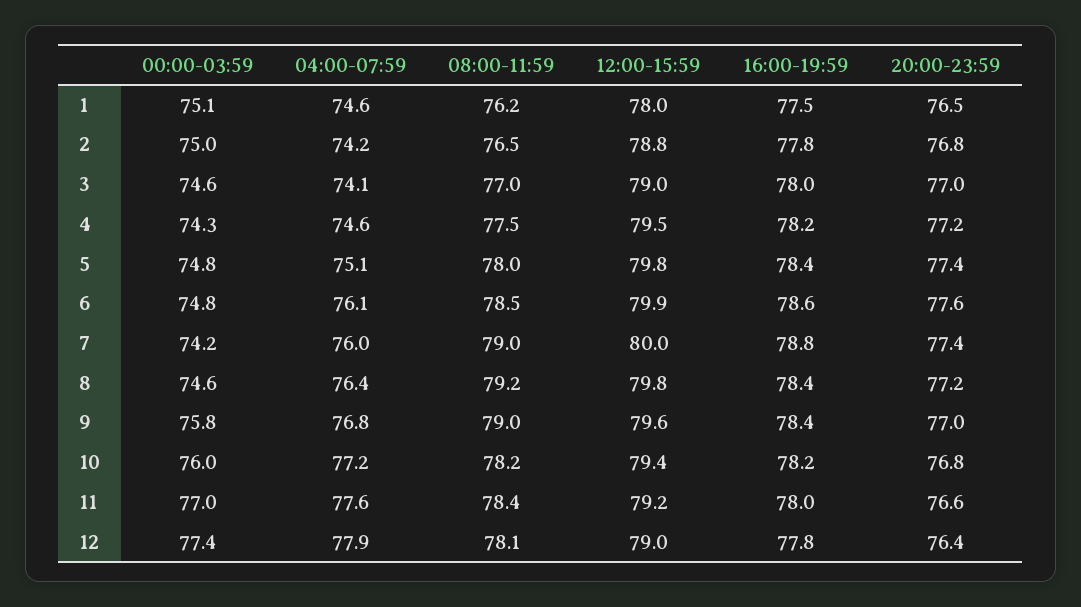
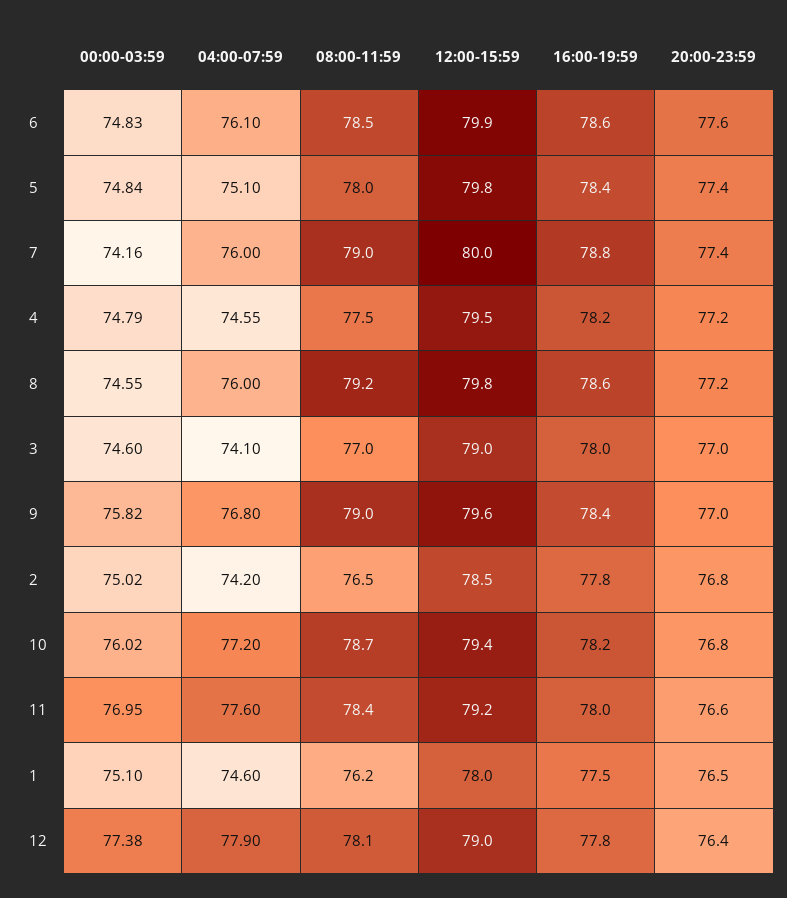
  {
    "00:00-03:59": {
      "1": 75.1,
      "2": 75.02,
      "3": 74.6,
-     "4": 74.3,
+     "4": 74.79,
      "5": 74.84,
      "6": 74.83,
      "7": 74.16,
      "8": 74.55,
      "9": 75.82,
      "10": 76.02,
      "11": 76.95,
      "12": 77.38
    },
    "04:00-07:59": {
      "1": 74.6,
      "2": 74.2,
      "3": 74.1,
      "4": 74.55,
      "5": 75.1,
      "6": 76.1,
      "7": 76,
-     "8": 76.4,
+     "8": 76,
      "9": 76.8,
      "10": 77.2,
      "11": 77.6,
      "12": 77.9
    },
    "08:00-11:59": {
      "1": 76.2,
      "2": 76.5,
      "3": 77,
      "4": 77.5,
      "5": 78,
      "6": 78.5,
      "7": 79,
      "8": 79.2,
      "9": 79,
-     "10": 78.2,
+     "10": 78.7,
      "11": 78.4,
      "12": 78.1
    },
    "12:00-15:59": {
      "1": 78,
-     "2": 78.8,
+     "2": 78.5,
      "3": 79,
      "4": 79.5,
      "5": 79.8,
      "6": 79.9,
      "7": 80,
      "8": 79.8,
      "9": 79.6,
      "10": 79.4,
      "11": 79.2,
      "12": 79
    },
    "16:00-19:59": {
      "1": 77.5,
      "2": 77.8,
      "3": 78,
      "4": 78.2,
      "5": 78.4,
      "6": 78.6,
      "7": 78.8,
-     "8": 78.4,
+     "8": 78.6,
      "9": 78.4,
      "10": 78.2,
      "11": 78,
      "12": 77.8
    },
    "20:00-23:59": {
      "1": 76.5,
      "2": 76.8,
      "3": 77,
      "4": 77.2,
      "5": 77.4,
      "6": 77.6,
      "7": 77.4,
      "8": 77.2,
      "9": 77,
      "10": 76.8,
      "11": 76.6,
      "12": 76.4
    }
  }

